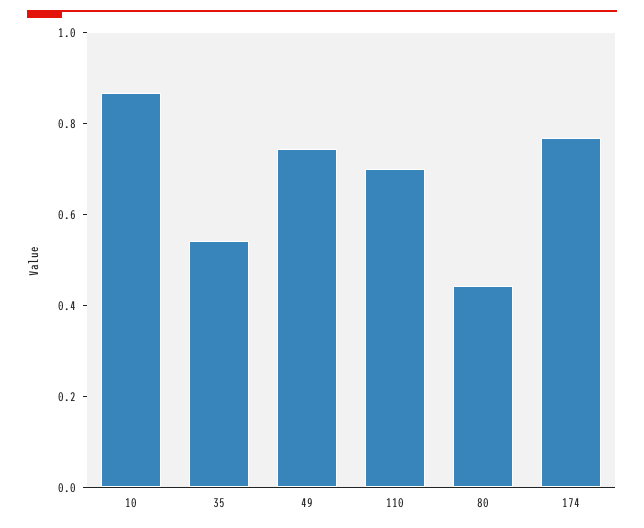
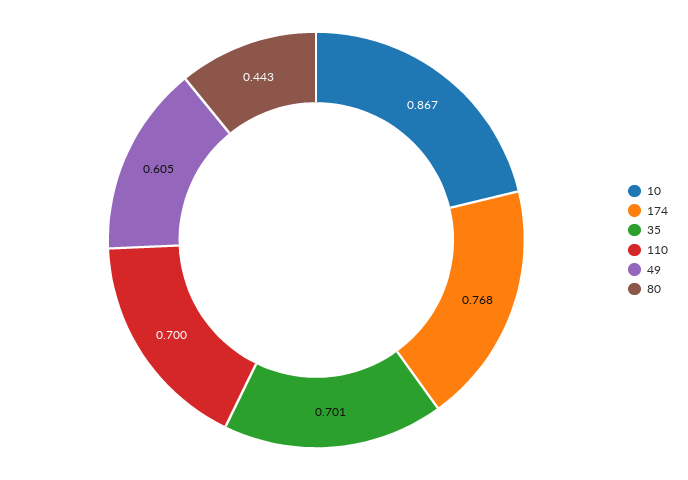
  {
    "10": 0.867,
-   "35": 0.55,
+   "35": 0.701,
-   "49": 0.75,
+   "49": 0.605,
    "110": 0.7,
    "80": 0.443,
    "174": 0.768
  }

